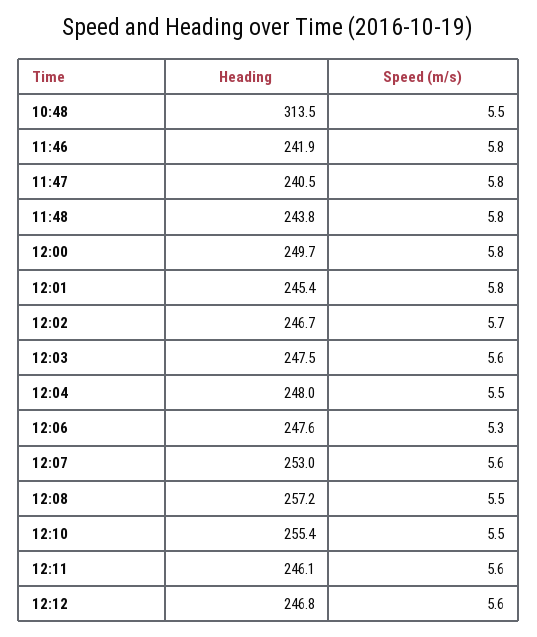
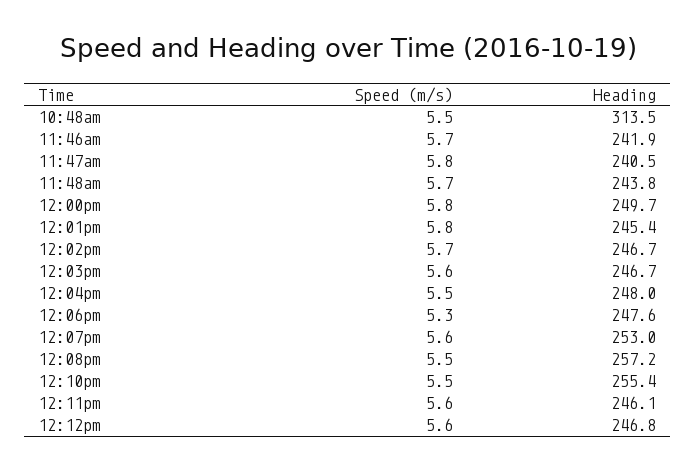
  {
    "Heading": {
      "10:48": 313.5,
      "11:46": 241.9,
      "11:47": 240.5,
      "11:48": 243.8,
      "12:00": 249.7,
      "12:01": 245.4,
      "12:02": 246.7,
-     "12:03": 247.5,
+     "12:03": 246.7,
      "12:04": 248,
      "12:06": 247.6,
      "12:07": 253,
      "12:08": 257.2,
      "12:10": 255.4,
      "12:11": 246.1,
      "12:12": 246.8
    },
    "Speed (m/s)": {
      "10:48": 5.5,
-     "11:46": 5.8,
+     "11:46": 5.7,
      "11:47": 5.8,
-     "11:48": 5.8,
+     "11:48": 5.7,
      "12:00": 5.8,
      "12:01": 5.8,
      "12:02": 5.7,
      "12:03": 5.6,
      "12:04": 5.5,
      "12:06": 5.3,
      "12:07": 5.6,
      "12:08": 5.5,
      "12:10": 5.5,
      "12:11": 5.6,
      "12:12": 5.6
    }
  }

